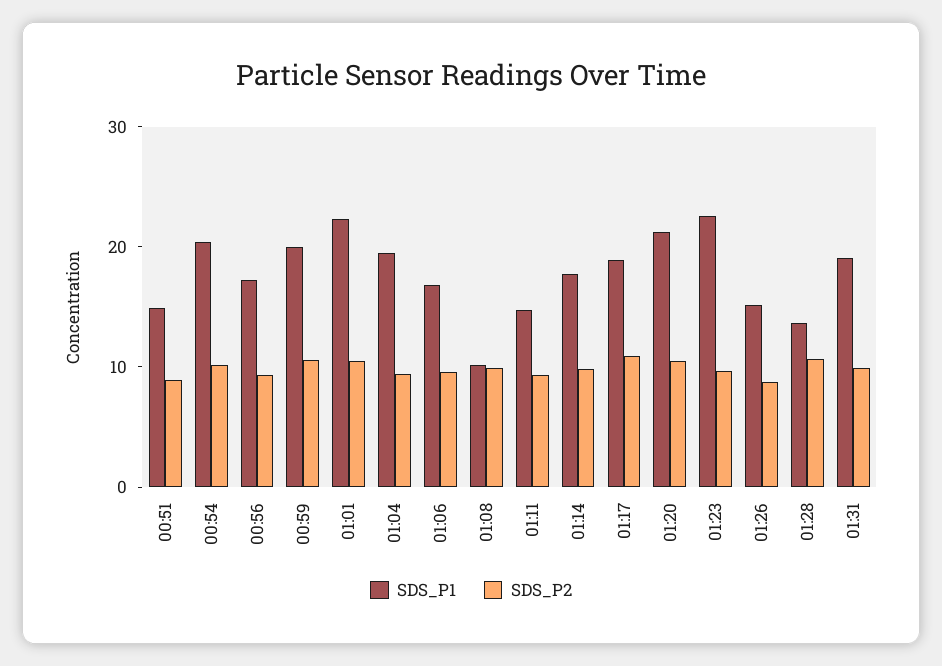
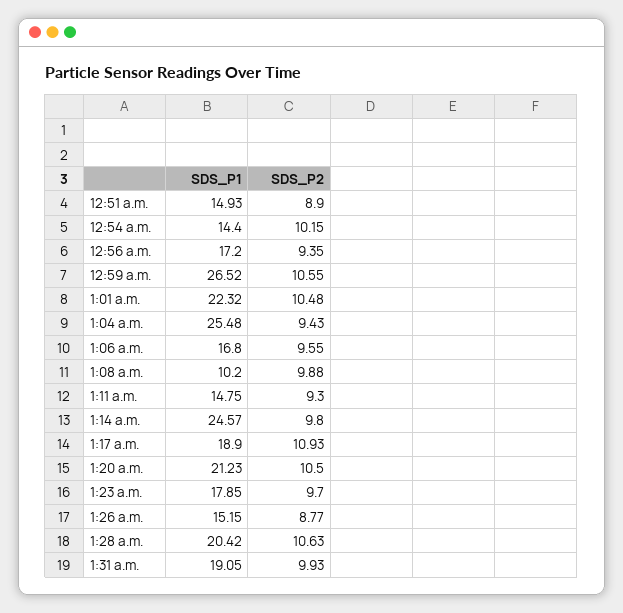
  {
    "SDS_P1": {
      "00:51": 14.93,
-     "00:54": 20,
+     "00:54": 14.4,
      "00:56": 17.2,
-     "00:59": 20,
+     "00:59": 26.52,
      "01:01": 22.32,
-     "01:04": 20,
+     "01:04": 25.48,
      "01:06": 16.8,
      "01:08": 10.2,
      "01:11": 14.75,
-     "01:14": 18,
+     "01:14": 24.57,
      "01:17": 18.9,
      "01:20": 21.23,
-     "01:23": 22,
+     "01:23": 17.85,
      "01:26": 15.15,
-     "01:28": 14,
+     "01:28": 20.42,
      "01:31": 19.05
    },
    "SDS_P2": {
      "00:51": 8.9,
      "00:54": 10.15,
      "00:56": 9.35,
      "00:59": 10.55,
      "01:01": 10.48,
      "01:04": 9.43,
      "01:06": 9.55,
      "01:08": 9.88,
      "01:11": 9.3,
      "01:14": 9.8,
      "01:17": 10.93,
      "01:20": 10.5,
      "01:23": 9.7,
      "01:26": 8.77,
      "01:28": 10.63,
      "01:31": 9.93
    }
  }

